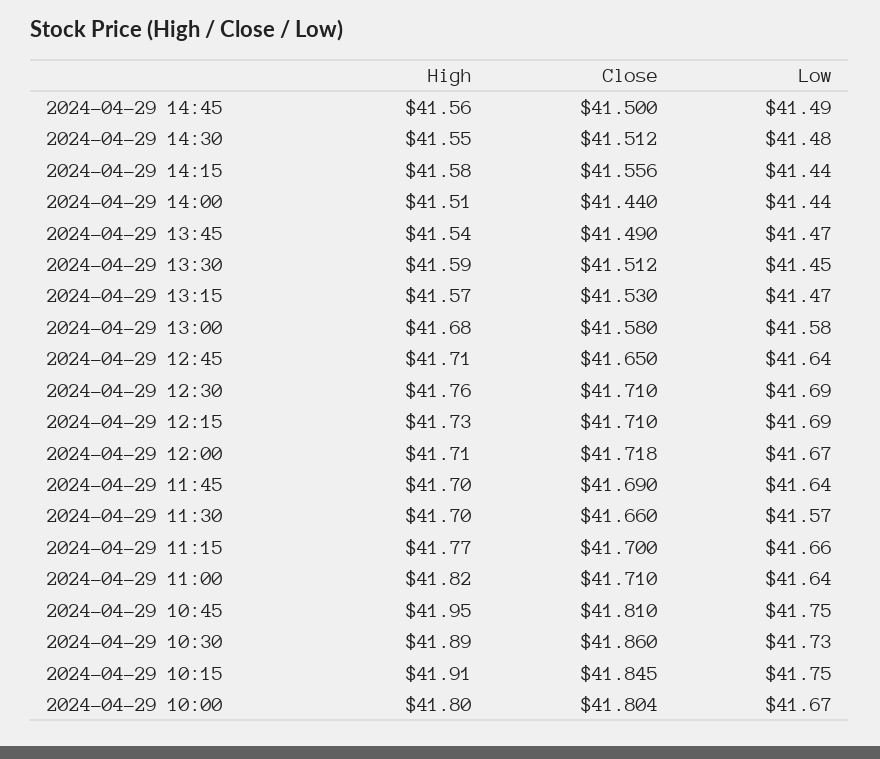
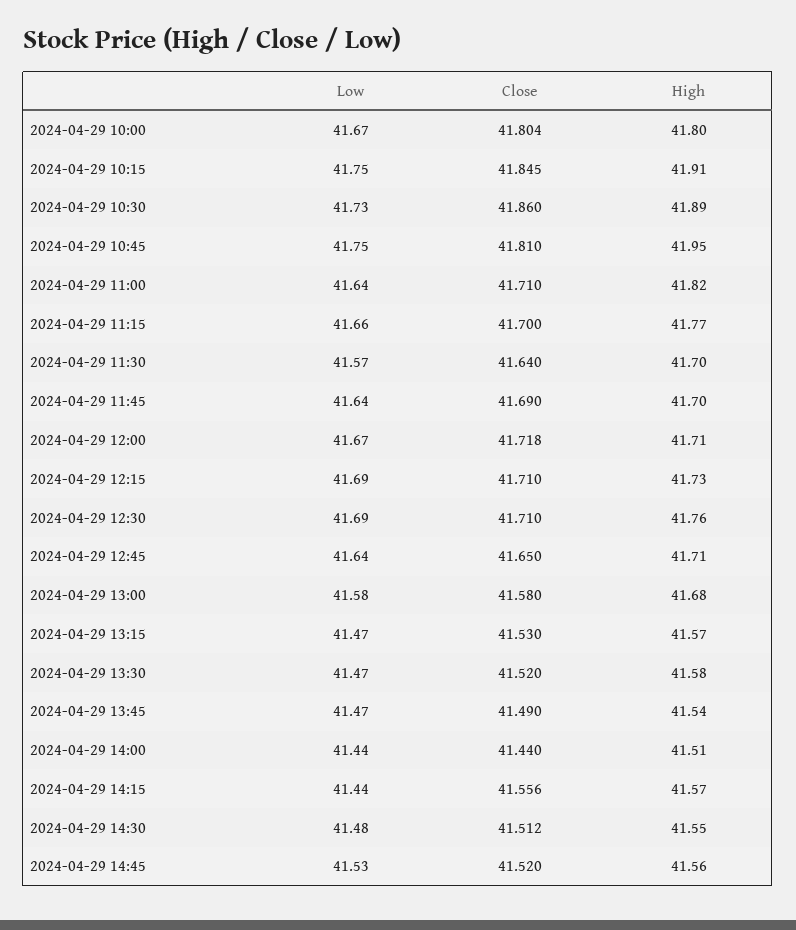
  {
    "High": {
      "2024-04-29 14:45": 41.56,
      "2024-04-29 14:30": 41.55,
-     "2024-04-29 14:15": 41.58,
+     "2024-04-29 14:15": 41.57,
      "2024-04-29 14:00": 41.51,
      "2024-04-29 13:45": 41.54,
-     "2024-04-29 13:30": 41.59,
+     "2024-04-29 13:30": 41.58,
      "2024-04-29 13:15": 41.57,
      "2024-04-29 13:00": 41.68,
      "2024-04-29 12:45": 41.71,
      "2024-04-29 12:30": 41.76,
      "2024-04-29 12:15": 41.73,
      "2024-04-29 12:00": 41.71,
      "2024-04-29 11:45": 41.7,
      "2024-04-29 11:30": 41.7,
      "2024-04-29 11:15": 41.77,
      "2024-04-29 11:00": 41.82,
      "2024-04-29 10:45": 41.95,
      "2024-04-29 10:30": 41.89,
      "2024-04-29 10:15": 41.91,
      "2024-04-29 10:00": 41.8
    },
    "Close": {
-     "2024-04-29 14:45": 41.5,
+     "2024-04-29 14:45": 41.52,
      "2024-04-29 14:30": 41.512,
      "2024-04-29 14:15": 41.556,
      "2024-04-29 14:00": 41.44,
      "2024-04-29 13:45": 41.49,
-     "2024-04-29 13:30": 41.512,
+     "2024-04-29 13:30": 41.52,
      "2024-04-29 13:15": 41.53,
      "2024-04-29 13:00": 41.58,
      "2024-04-29 12:45": 41.65,
      "2024-04-29 12:30": 41.71,
      "2024-04-29 12:15": 41.71,
      "2024-04-29 12:00": 41.718,
      "2024-04-29 11:45": 41.69,
-     "2024-04-29 11:30": 41.66,
+     "2024-04-29 11:30": 41.64,
      "2024-04-29 11:15": 41.7,
      "2024-04-29 11:00": 41.71,
      "2024-04-29 10:45": 41.81,
      "2024-04-29 10:30": 41.86,
      "2024-04-29 10:15": 41.845,
      "2024-04-29 10:00": 41.804
    },
    "Low": {
-     "2024-04-29 14:45": 41.49,
+     "2024-04-29 14:45": 41.53,
      "2024-04-29 14:30": 41.48,
      "2024-04-29 14:15": 41.44,
      "2024-04-29 14:00": 41.44,
      "2024-04-29 13:45": 41.47,
-     "2024-04-29 13:30": 41.45,
+     "2024-04-29 13:30": 41.47,
      "2024-04-29 13:15": 41.47,
      "2024-04-29 13:00": 41.58,
      "2024-04-29 12:45": 41.64,
      "2024-04-29 12:30": 41.69,
      "2024-04-29 12:15": 41.69,
      "2024-04-29 12:00": 41.67,
      "2024-04-29 11:45": 41.64,
      "2024-04-29 11:30": 41.57,
      "2024-04-29 11:15": 41.66,
      "2024-04-29 11:00": 41.64,
      "2024-04-29 10:45": 41.75,
      "2024-04-29 10:30": 41.73,
      "2024-04-29 10:15": 41.75,
      "2024-04-29 10:00": 41.67
    }
  }

